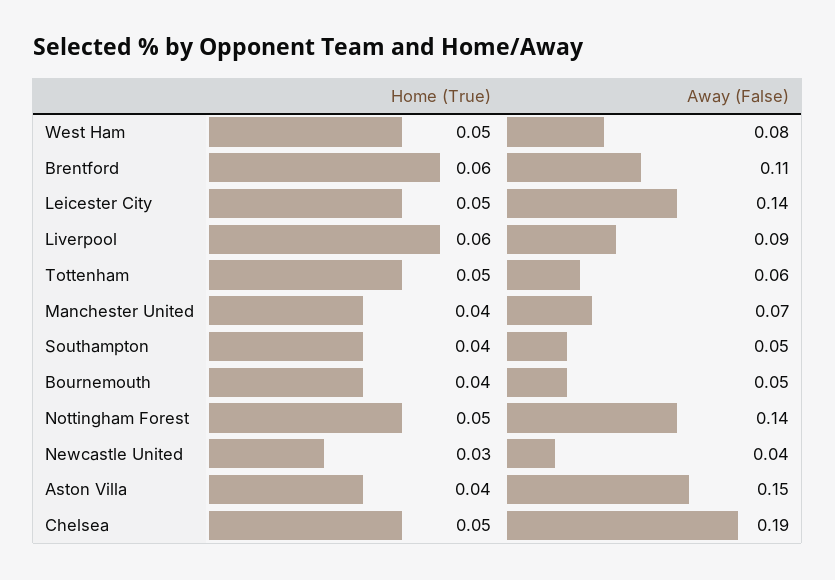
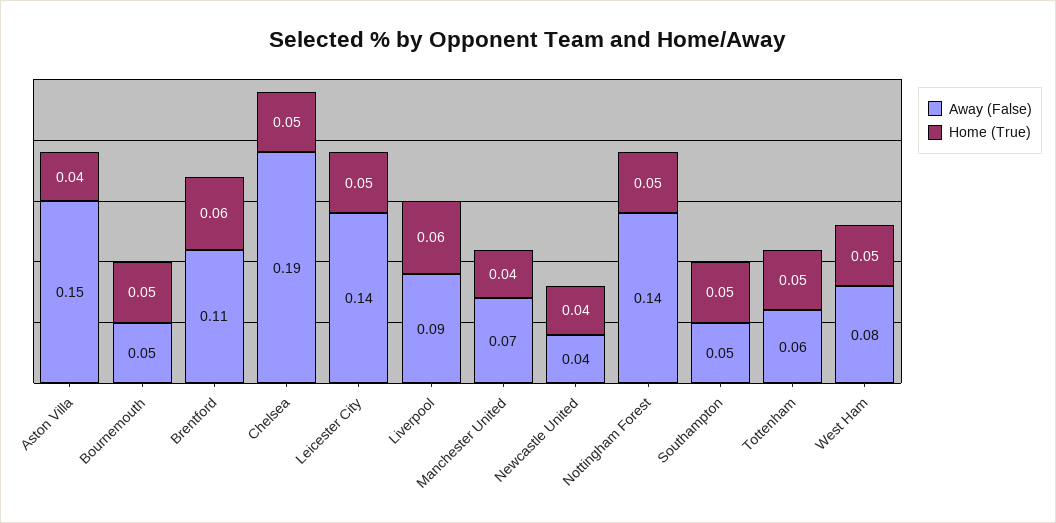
  {
    "Home (True)": {
      "West Ham": 0.05,
      "Brentford": 0.06,
      "Leicester City": 0.05,
      "Liverpool": 0.06,
      "Tottenham": 0.05,
      "Manchester United": 0.04,
-     "Southampton": 0.04,
+     "Southampton": 0.05,
-     "Bournemouth": 0.04,
+     "Bournemouth": 0.05,
      "Nottingham Forest": 0.05,
-     "Newcastle United": 0.03,
+     "Newcastle United": 0.04,
      "Aston Villa": 0.04,
      "Chelsea": 0.05
    },
    "Away (False)": {
      "West Ham": 0.08,
      "Brentford": 0.11,
      "Leicester City": 0.14,
      "Liverpool": 0.09,
      "Tottenham": 0.06,
      "Manchester United": 0.07,
      "Southampton": 0.05,
      "Bournemouth": 0.05,
      "Nottingham Forest": 0.14,
      "Newcastle United": 0.04,
      "Aston Villa": 0.15,
      "Chelsea": 0.19
    }
  }

